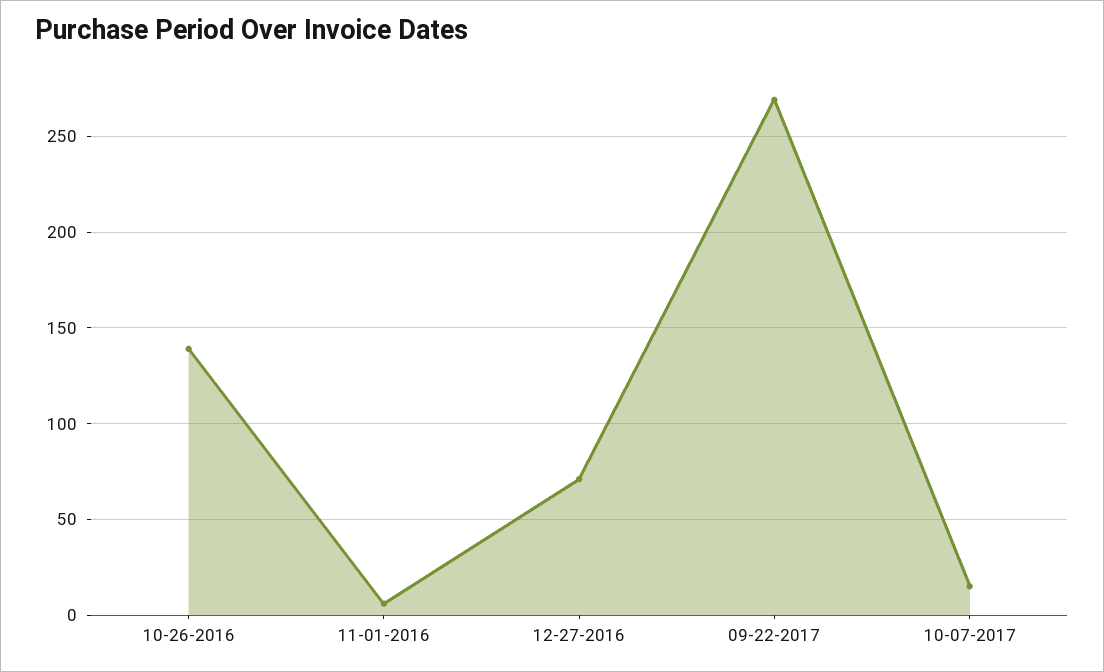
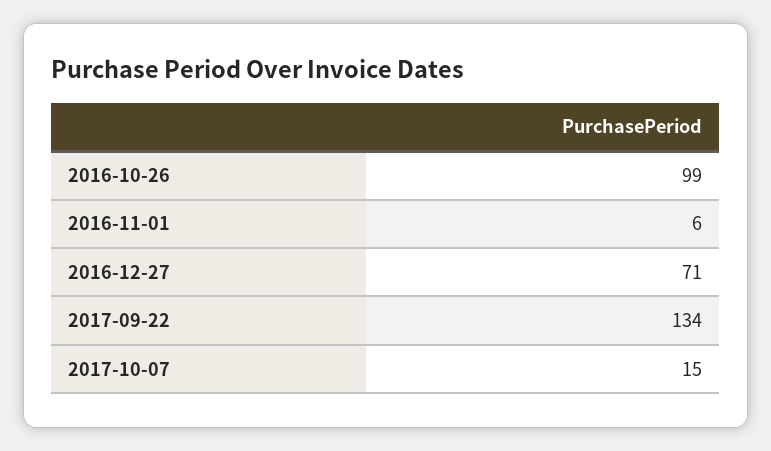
  {
-   "10-26-2016": 140,
+   "10-26-2016": 99,
    "11-01-2016": 6,
    "12-27-2016": 71,
-   "09-22-2017": 270,
+   "09-22-2017": 134,
    "10-07-2017": 15
  }

